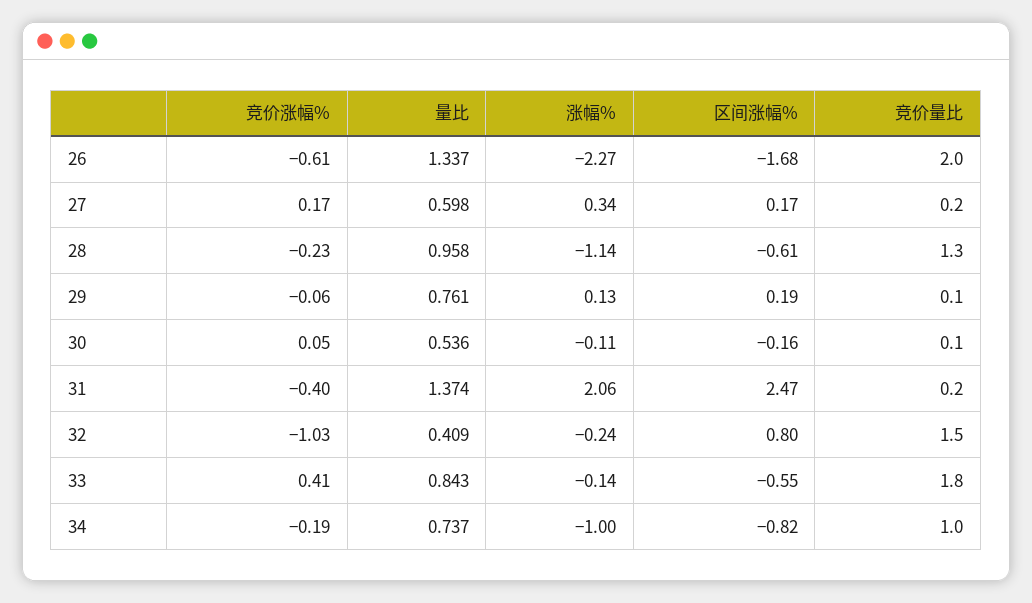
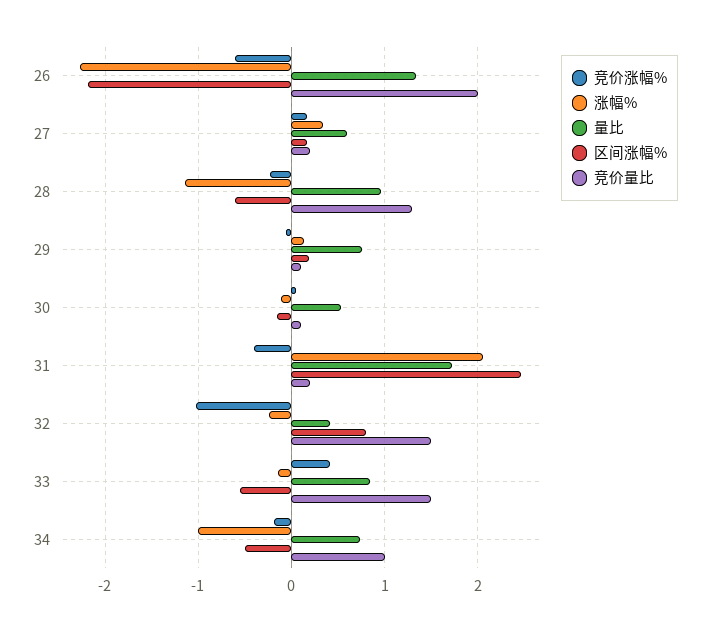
  {
    "竞价涨幅%": {
      "26": -0.61,
      "27": 0.17,
      "28": -0.23,
      "29": -0.06,
      "30": 0.05,
      "31": -0.4,
      "32": -1.03,
      "33": 0.41,
      "34": -0.19
    },
    "量比": {
      "26": 1.337,
      "27": 0.598,
      "28": 0.958,
      "29": 0.761,
      "30": 0.536,
-     "31": 1.374,
+     "31": 1.7,
      "32": 0.409,
      "33": 0.843,
      "34": 0.737
    },
    "涨幅%": {
      "26": -2.27,
      "27": 0.34,
      "28": -1.14,
      "29": 0.13,
      "30": -0.11,
      "31": 2.06,
      "32": -0.24,
      "33": -0.14,
      "34": -1
    },
    "区间涨幅%": {
-     "26": -1.68,
+     "26": -2.2,
      "27": 0.17,
      "28": -0.61,
      "29": 0.19,
      "30": -0.16,
      "31": 2.47,
      "32": 0.8,
      "33": -0.55,
-     "34": -0.82
+     "34": -0.5
    },
    "竞价量比": {
      "26": 2,
      "27": 0.2,
      "28": 1.3,
      "29": 0.1,
      "30": 0.1,
      "31": 0.2,
      "32": 1.5,
-     "33": 1.8,
+     "33": 1.5,
      "34": 1
    }
  }

